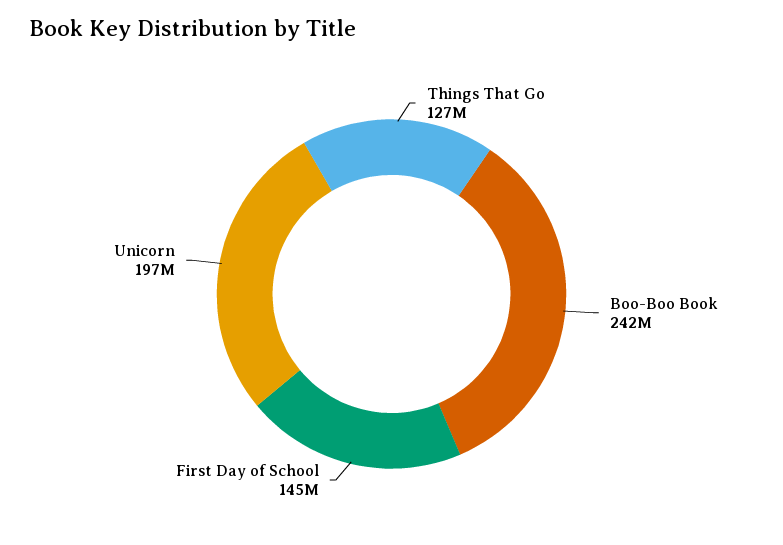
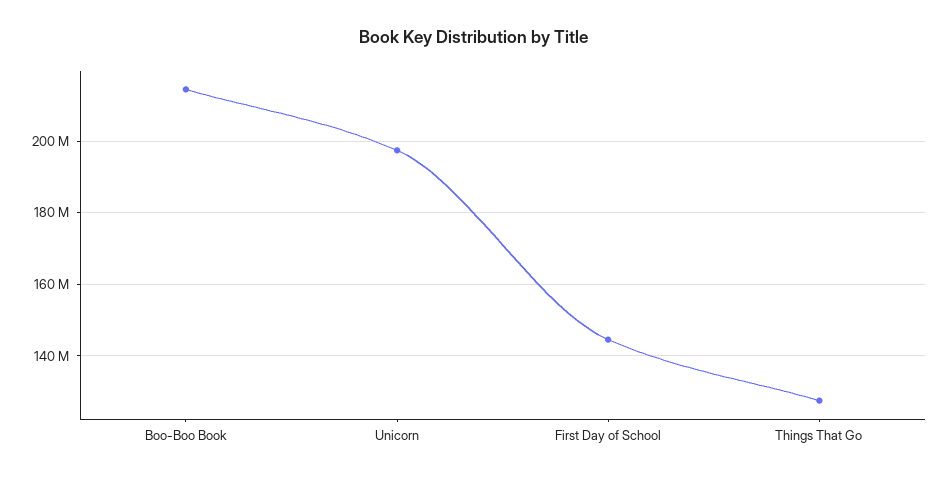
  {
    "Things That Go": 127000000,
-   "Boo-Boo Book": 242000000,
+   "Boo-Boo Book": 214000000,
    "First Day of School": 145000000,
    "Unicorn": 197000000
  }

